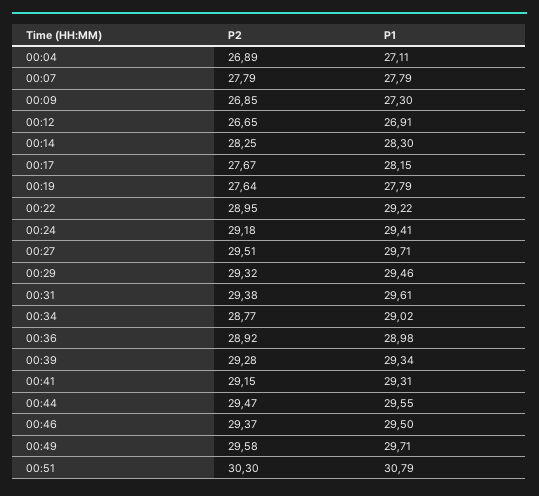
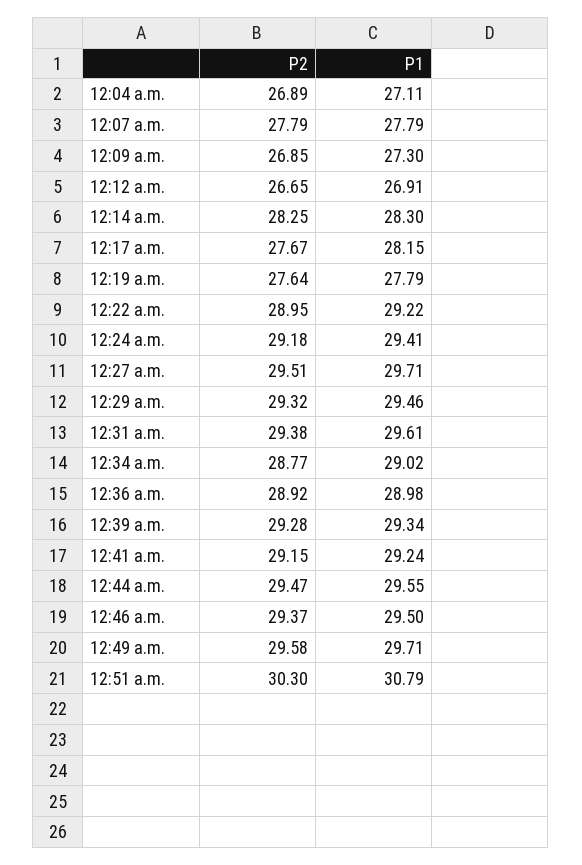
  {
    "P2": {
      "00:04": 26.89,
      "00:07": 27.79,
      "00:09": 26.85,
      "00:12": 26.65,
      "00:14": 28.25,
      "00:17": 27.67,
      "00:19": 27.64,
      "00:22": 28.95,
      "00:24": 29.18,
      "00:27": 29.51,
      "00:29": 29.32,
      "00:31": 29.38,
      "00:34": 28.77,
      "00:36": 28.92,
      "00:39": 29.28,
      "00:41": 29.15,
      "00:44": 29.47,
      "00:46": 29.37,
      "00:49": 29.58,
      "00:51": 30.3
    },
    "P1": {
      "00:04": 27.11,
      "00:07": 27.79,
      "00:09": 27.3,
      "00:12": 26.91,
      "00:14": 28.3,
      "00:17": 28.15,
      "00:19": 27.79,
      "00:22": 29.22,
      "00:24": 29.41,
      "00:27": 29.71,
      "00:29": 29.46,
      "00:31": 29.61,
      "00:34": 29.02,
      "00:36": 28.98,
      "00:39": 29.34,
-     "00:41": 29.31,
+     "00:41": 29.24,
      "00:44": 29.55,
      "00:46": 29.5,
      "00:49": 29.71,
      "00:51": 30.79
    }
  }

